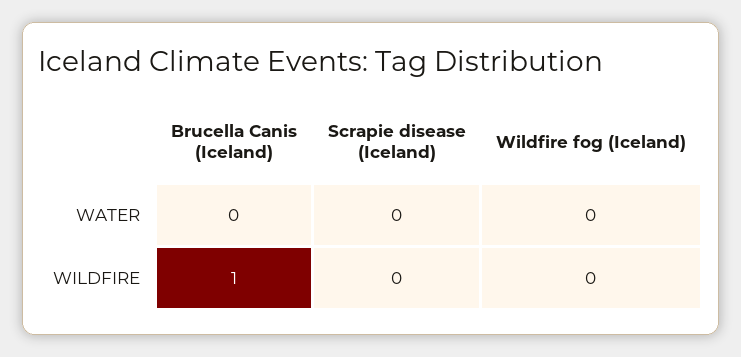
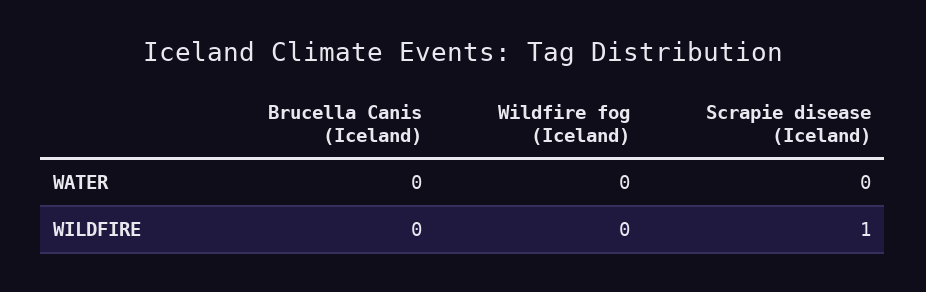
  {
    "Brucella Canis (Iceland)": {
      "WATER": 0,
-     "WILDFIRE": 1
+     "WILDFIRE": 0
    },
    "Scrapie disease (Iceland)": {
      "WATER": 0,
-     "WILDFIRE": 0
+     "WILDFIRE": 1
    },
    "Wildfire fog (Iceland)": {
      "WATER": 0,
      "WILDFIRE": 0
    }
  }

